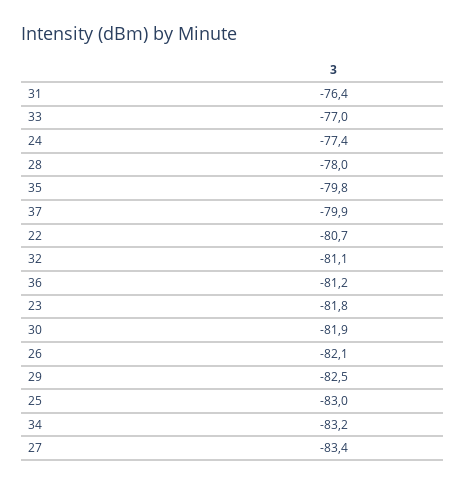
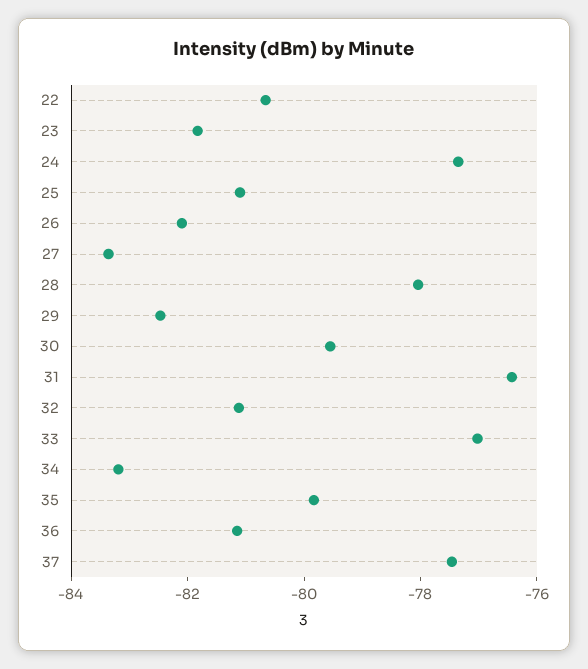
  {
    "31": -76.4,
    "33": -77,
    "24": -77.4,
    "28": -78,
    "35": -79.8,
-   "37": -79.9,
+   "37": -77.5,
    "22": -80.7,
    "32": -81.1,
    "36": -81.2,
    "23": -81.8,
-   "30": -81.9,
+   "30": -79.5,
    "26": -82.1,
    "29": -82.5,
-   "25": -83,
+   "25": -81,
    "34": -83.2,
    "27": -83.4
  }

